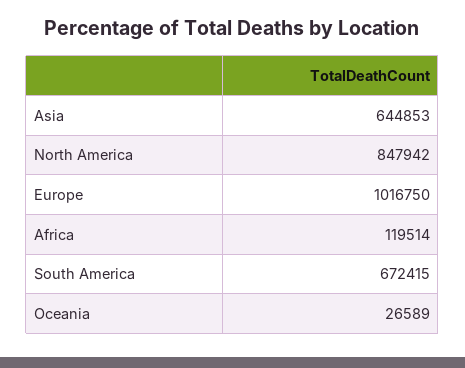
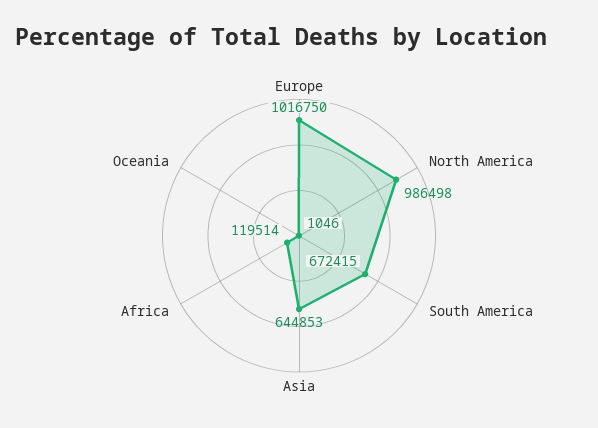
  {
    "Asia": 644853,
-   "North America": 847942,
+   "North America": 986498,
    "Europe": 1016750,
    "Africa": 119514,
    "South America": 672415,
-   "Oceania": 26589
+   "Oceania": 1046
  }

